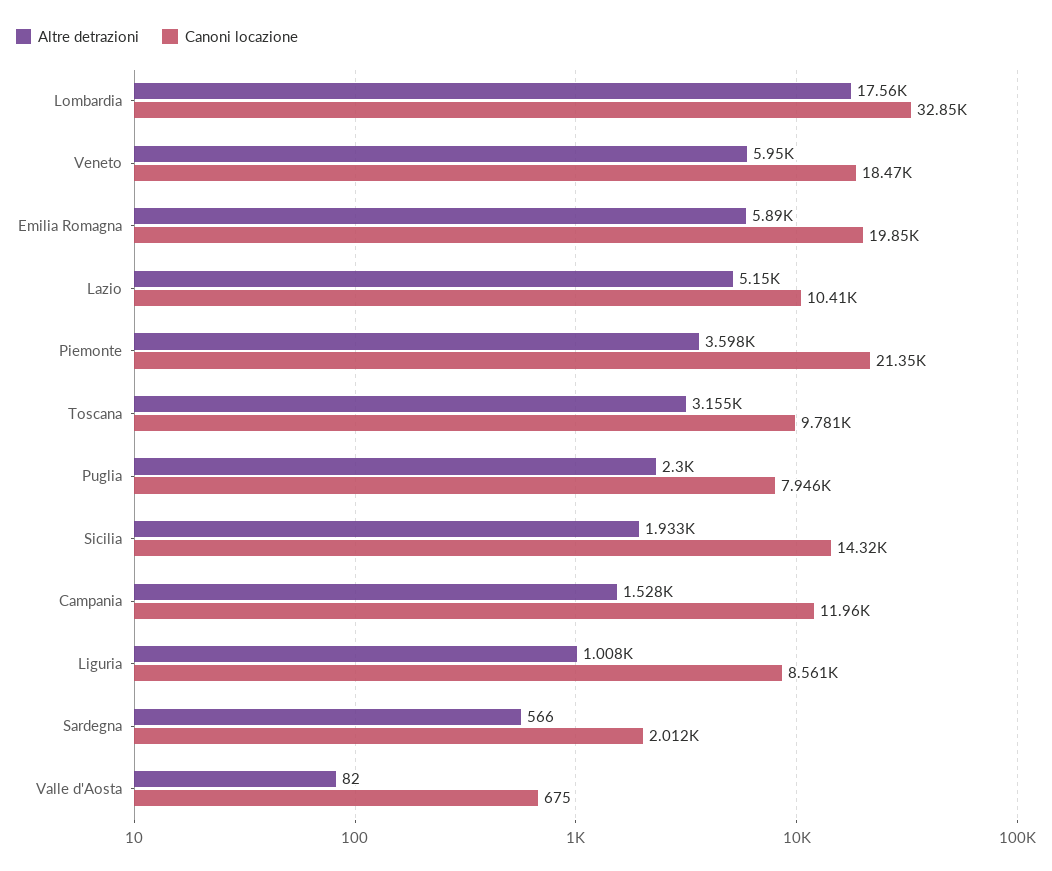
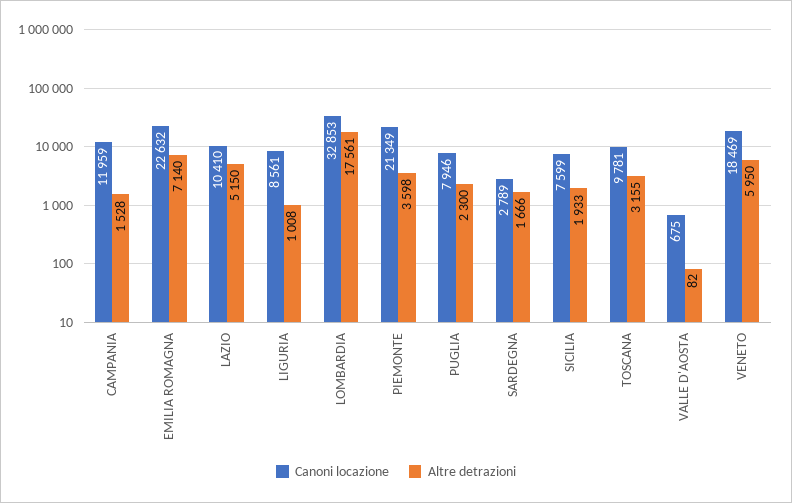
  {
    "Altre detrazioni": {
      "Lombardia": 17561,
      "Veneto": 5950,
-     "Emilia Romagna": 5890,
+     "Emilia Romagna": 7140,
      "Lazio": 5150,
      "Piemonte": 3598,
      "Toscana": 3155,
      "Puglia": 2300,
      "Sicilia": 1933,
      "Campania": 1528,
      "Liguria": 1008,
-     "Sardegna": 566,
+     "Sardegna": 1666,
      "Valle d'Aosta": 82
    },
    "Canoni locazione": {
      "Lombardia": 32853,
      "Veneto": 18469,
-     "Emilia Romagna": 19850,
+     "Emilia Romagna": 22632,
      "Lazio": 10410,
      "Piemonte": 21349,
      "Toscana": 9781,
      "Puglia": 7946,
-     "Sicilia": 14320,
+     "Sicilia": 7599,
      "Campania": 11959,
      "Liguria": 8561,
-     "Sardegna": 2012,
+     "Sardegna": 2789,
      "Valle d'Aosta": 675
    }
  }

